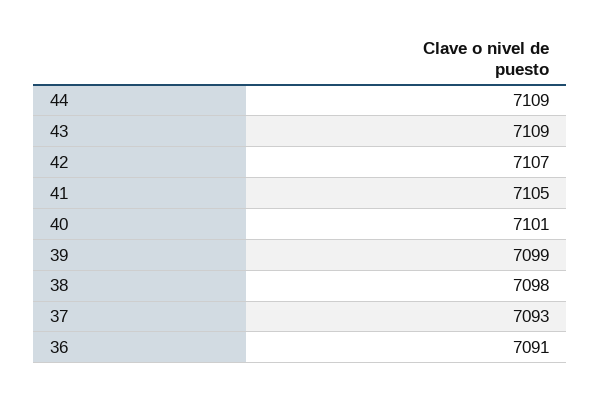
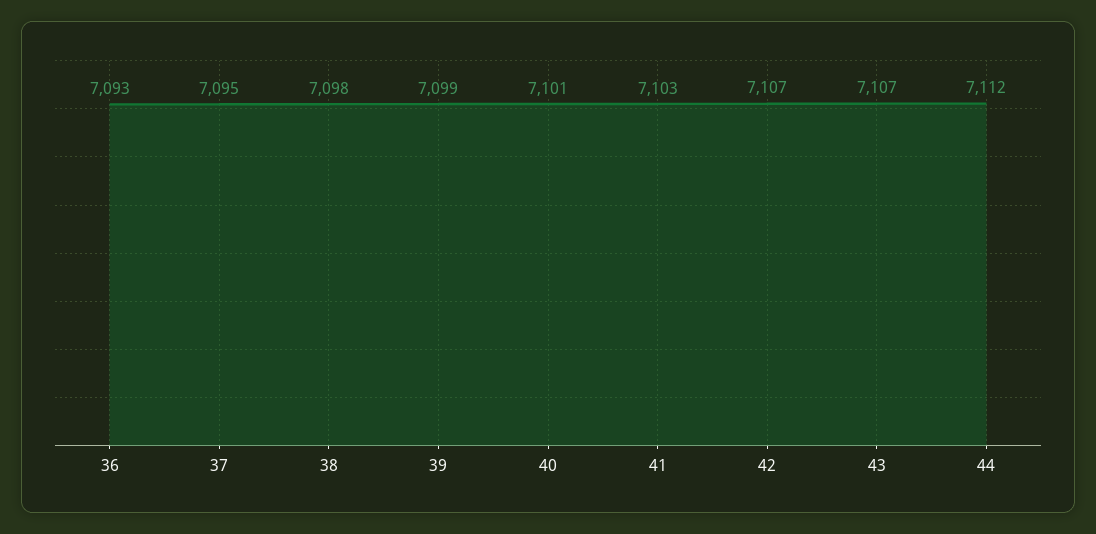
  {
-   "44": 7109,
+   "44": 7112,
-   "43": 7109,
+   "43": 7107,
    "42": 7107,
-   "41": 7105,
+   "41": 7103,
    "40": 7101,
    "39": 7099,
    "38": 7098,
-   "37": 7093,
+   "37": 7095,
-   "36": 7091
+   "36": 7093
  }

